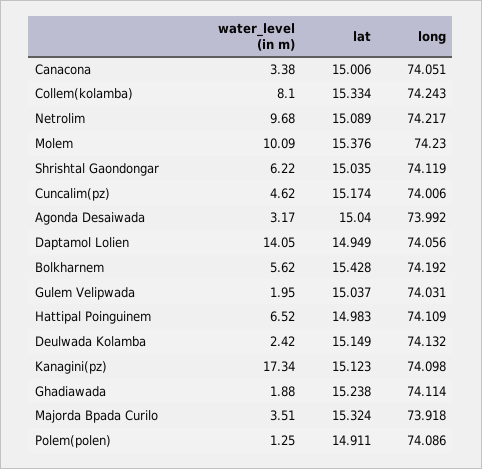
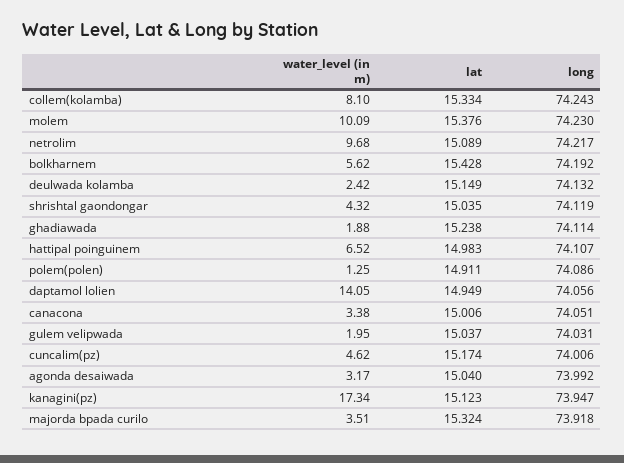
  {
    "water_level (in m)": {
      "Canacona": 3.38,
      "Collem(kolamba)": 8.1,
      "Netrolim": 9.68,
      "Molem": 10.09,
-     "Shrishtal Gaondongar": 6.22,
+     "Shrishtal Gaondongar": 4.32,
      "Cuncalim(pz)": 4.62,
      "Agonda Desaiwada": 3.17,
      "Daptamol Lolien": 14.05,
      "Bolkharnem": 5.62,
      "Gulem Velipwada": 1.95,
      "Hattipal Poinguinem": 6.52,
      "Deulwada Kolamba": 2.42,
      "Kanagini(pz)": 17.34,
      "Ghadiawada": 1.88,
      "Majorda Bpada Curilo": 3.51,
      "Polem(polen)": 1.25
    },
    "lat": {
      "Canacona": 15.006,
      "Collem(kolamba)": 15.334,
      "Netrolim": 15.089,
      "Molem": 15.376,
      "Shrishtal Gaondongar": 15.035,
      "Cuncalim(pz)": 15.174,
      "Agonda Desaiwada": 15.04,
      "Daptamol Lolien": 14.949,
      "Bolkharnem": 15.428,
      "Gulem Velipwada": 15.037,
      "Hattipal Poinguinem": 14.983,
      "Deulwada Kolamba": 15.149,
      "Kanagini(pz)": 15.123,
      "Ghadiawada": 15.238,
      "Majorda Bpada Curilo": 15.324,
      "Polem(polen)": 14.911
    },
    "long": {
      "Canacona": 74.051,
      "Collem(kolamba)": 74.243,
      "Netrolim": 74.217,
      "Molem": 74.23,
      "Shrishtal Gaondongar": 74.119,
      "Cuncalim(pz)": 74.006,
      "Agonda Desaiwada": 73.992,
      "Daptamol Lolien": 74.056,
      "Bolkharnem": 74.192,
      "Gulem Velipwada": 74.031,
-     "Hattipal Poinguinem": 74.109,
+     "Hattipal Poinguinem": 74.107,
      "Deulwada Kolamba": 74.132,
-     "Kanagini(pz)": 74.098,
+     "Kanagini(pz)": 73.947,
      "Ghadiawada": 74.114,
      "Majorda Bpada Curilo": 73.918,
      "Polem(polen)": 74.086
    }
  }

